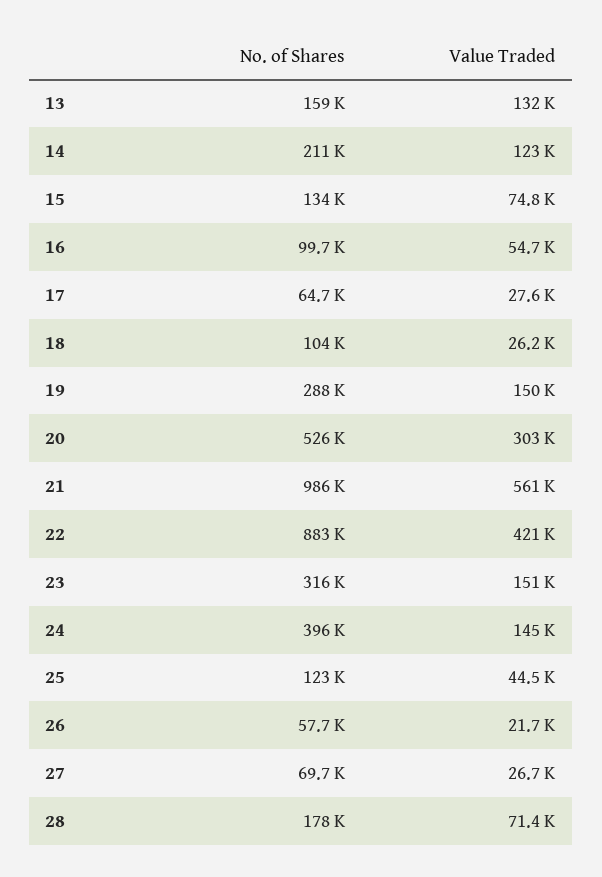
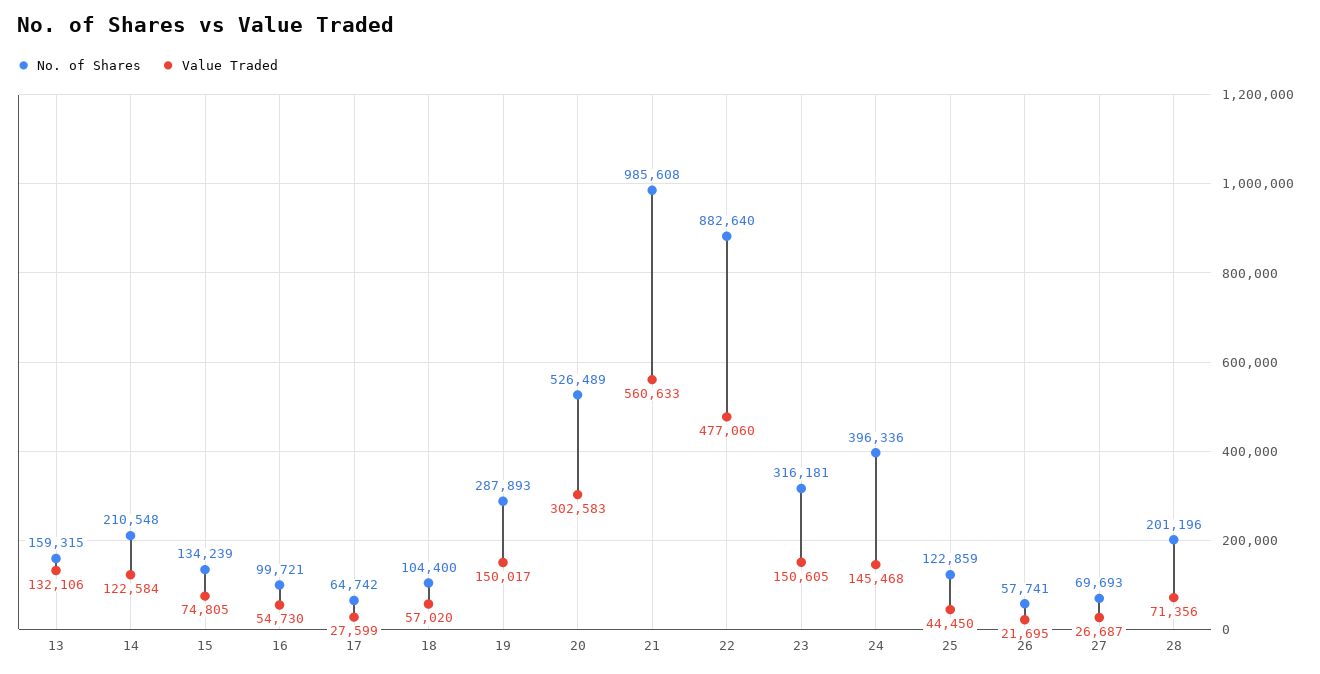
  {
    "No. of Shares": {
      "13": 159315,
      "14": 210548,
      "15": 134239,
      "16": 99721,
      "17": 64742,
      "18": 104400,
      "19": 287893,
      "20": 526489,
      "21": 985608,
      "22": 882640,
      "23": 316181,
      "24": 396336,
      "25": 122859,
      "26": 57741,
      "27": 69693,
-     "28": 178000
+     "28": 201196
    },
    "Value Traded": {
      "13": 132106,
      "14": 122584,
      "15": 74805,
      "16": 54730,
      "17": 27599,
-     "18": 26200,
+     "18": 57020,
      "19": 150017,
      "20": 302583,
      "21": 560633,
-     "22": 421000,
+     "22": 477060,
      "23": 150605,
      "24": 145468,
      "25": 44450,
      "26": 21695,
      "27": 26687,
      "28": 71356
    }
  }

